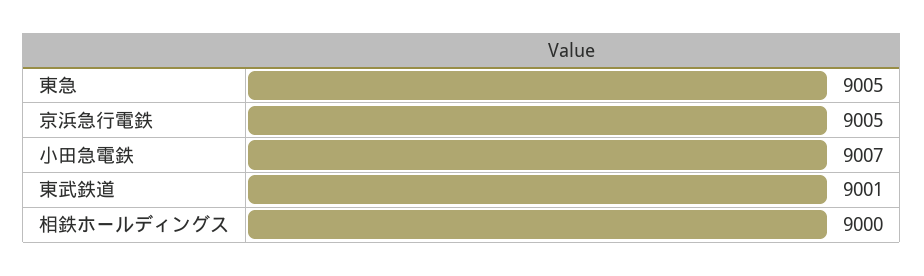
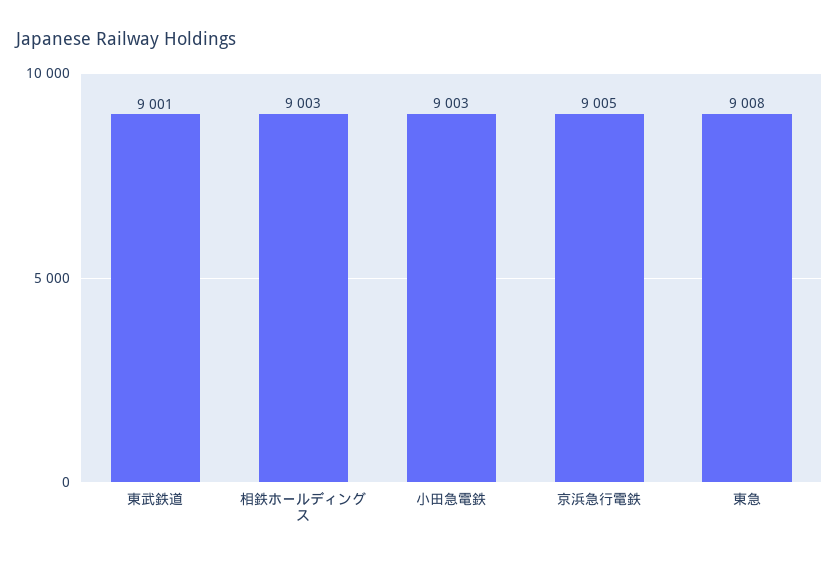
  {
-   "東急": 9005,
+   "東急": 9008,
    "京浜急行電鉄": 9005,
-   "小田急電鉄": 9007,
+   "小田急電鉄": 9003,
    "東武鉄道": 9001,
-   "相鉄ホールディングス": 9000
+   "相鉄ホールディングス": 9003
  }

